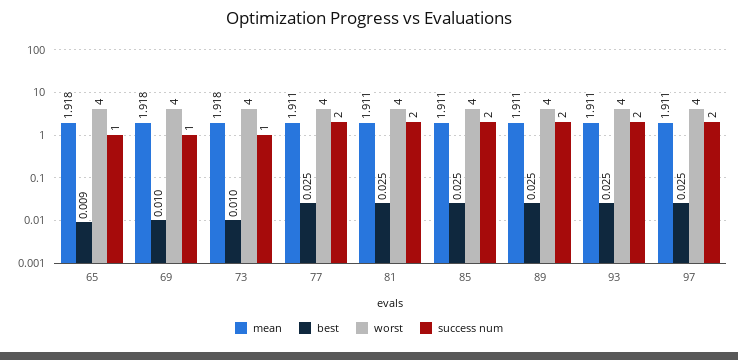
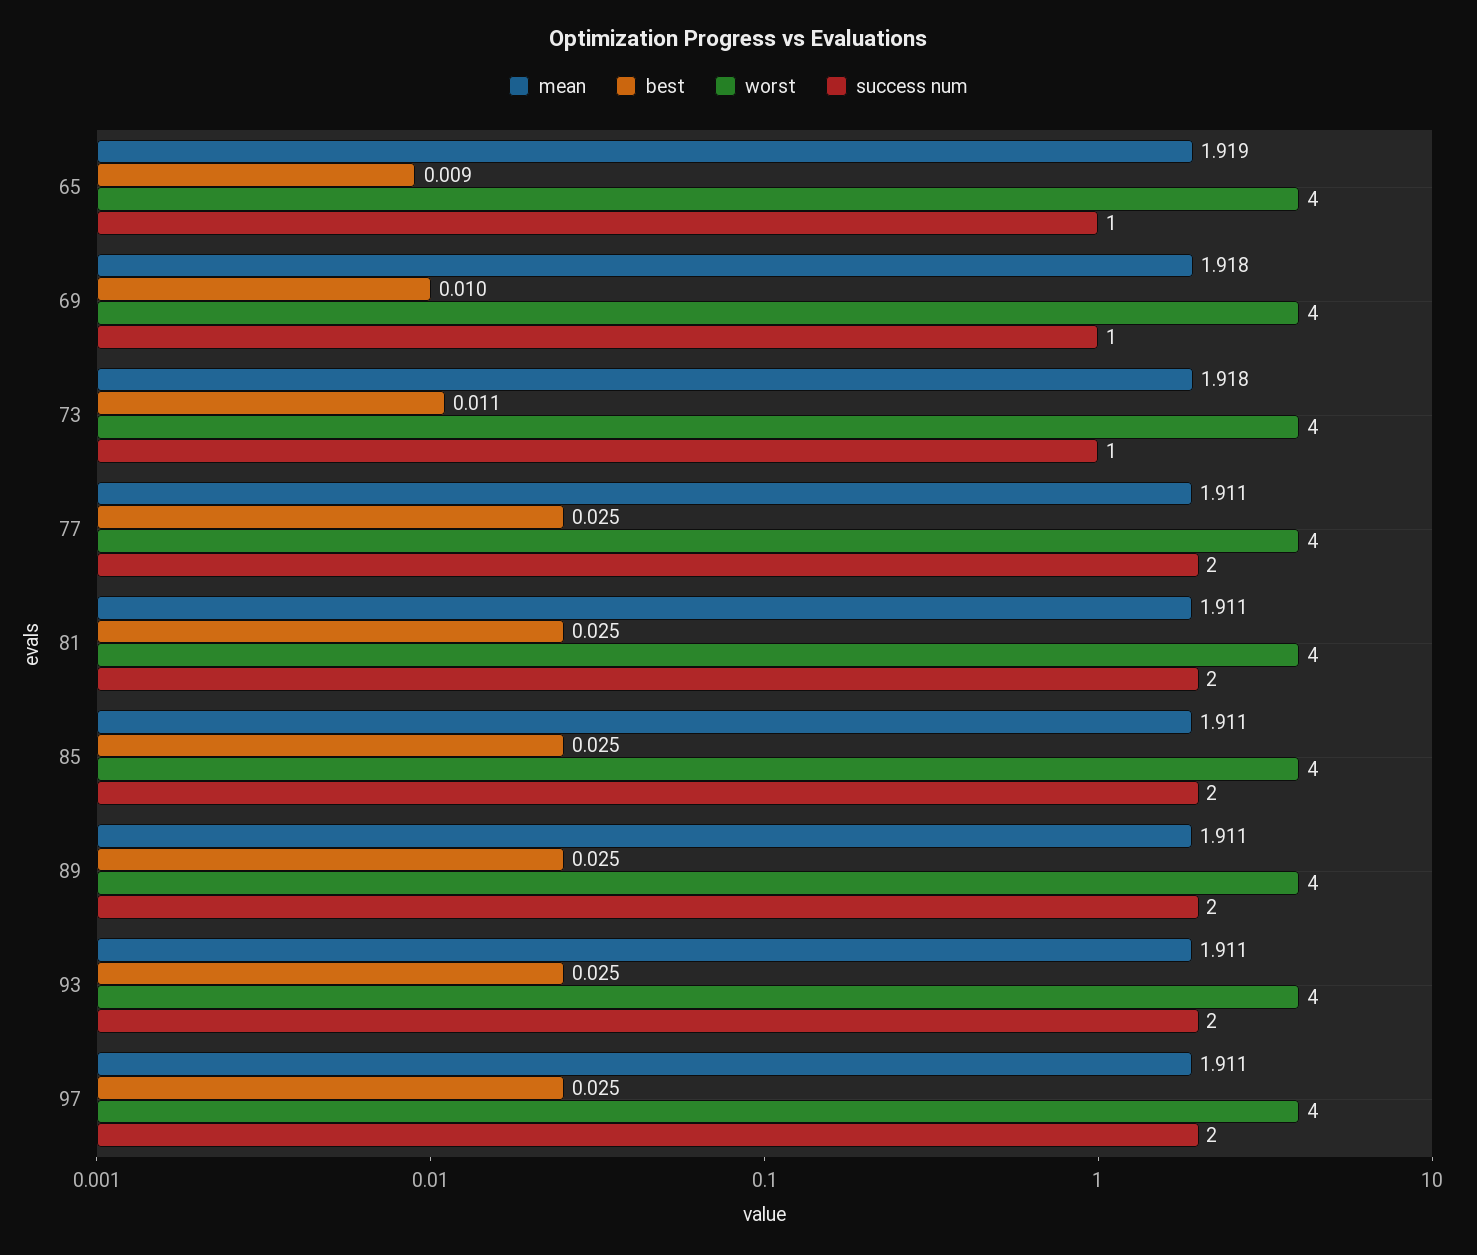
  {
    "mean": {
-     "65": 1.918,
+     "65": 1.919,
      "69": 1.918,
      "73": 1.918,
      "77": 1.911,
      "81": 1.911,
      "85": 1.911,
      "89": 1.911,
      "93": 1.911,
      "97": 1.911
    },
    "best": {
      "65": 0.009,
      "69": 0.01,
-     "73": 0.01,
+     "73": 0.011,
      "77": 0.025,
      "81": 0.025,
      "85": 0.025,
      "89": 0.025,
      "93": 0.025,
      "97": 0.025
    },
    "worst": {
      "65": 4,
      "69": 4,
      "73": 4,
      "77": 4,
      "81": 4,
      "85": 4,
      "89": 4,
      "93": 4,
      "97": 4
    },
    "success num": {
      "65": 1,
      "69": 1,
      "73": 1,
      "77": 2,
      "81": 2,
      "85": 2,
      "89": 2,
      "93": 2,
      "97": 2
    }
  }

